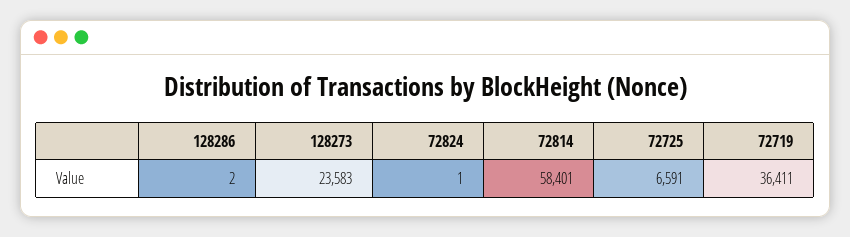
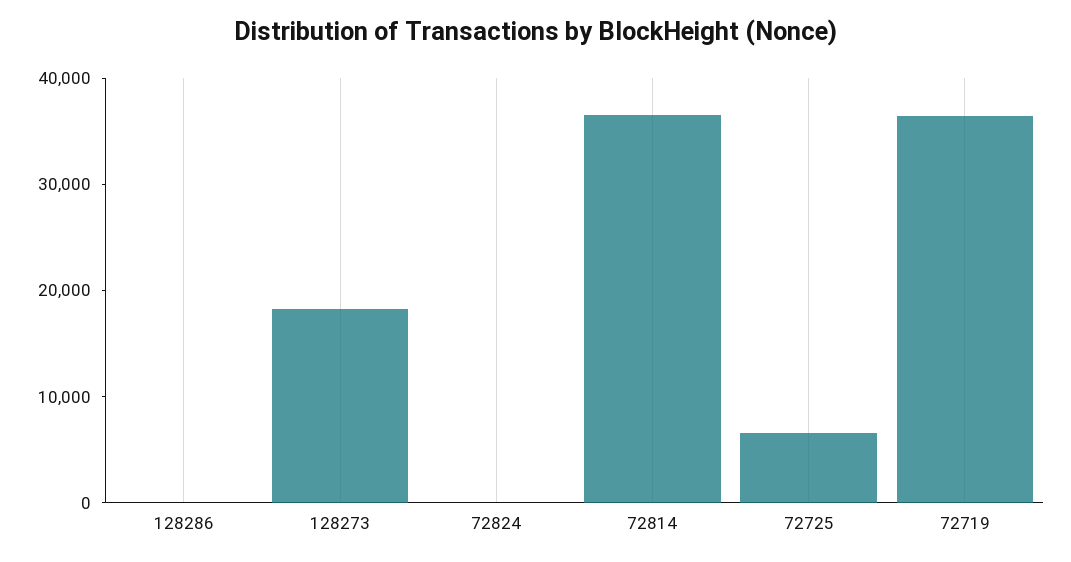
  {
    "128286": 2,
-   "128273": 23583,
+   "128273": 18000,
    "72824": 1,
-   "72814": 58401,
+   "72814": 36000,
    "72725": 6591,
    "72719": 36411
  }

